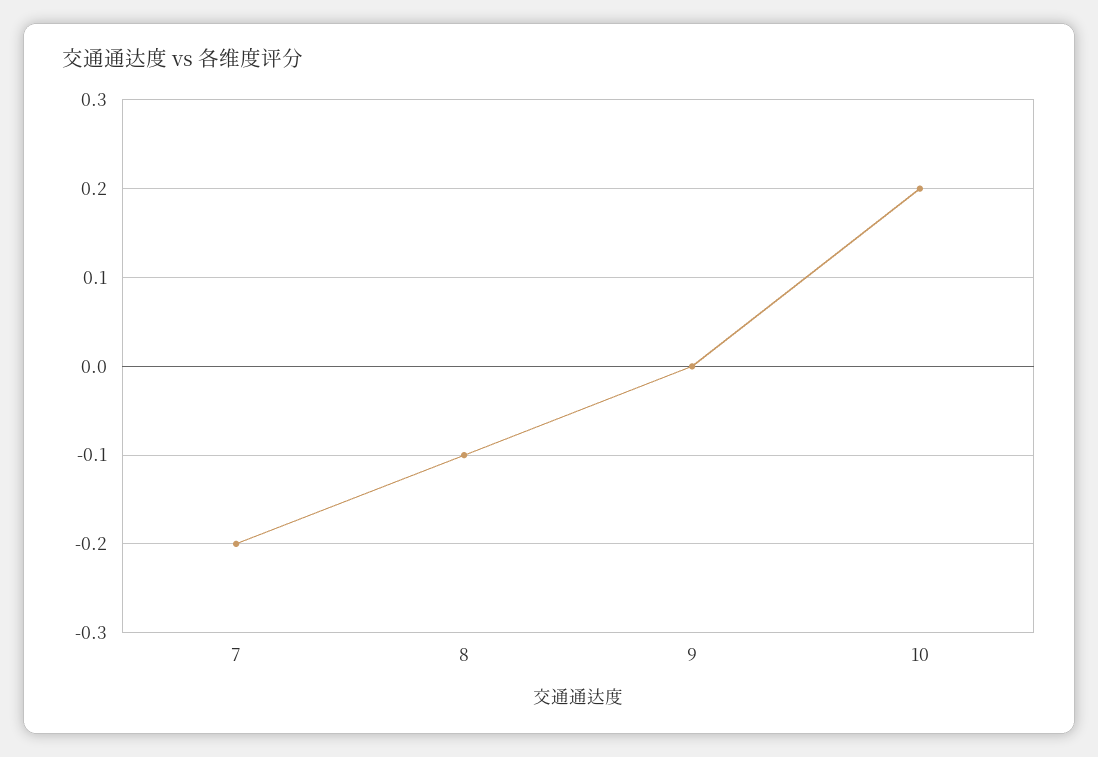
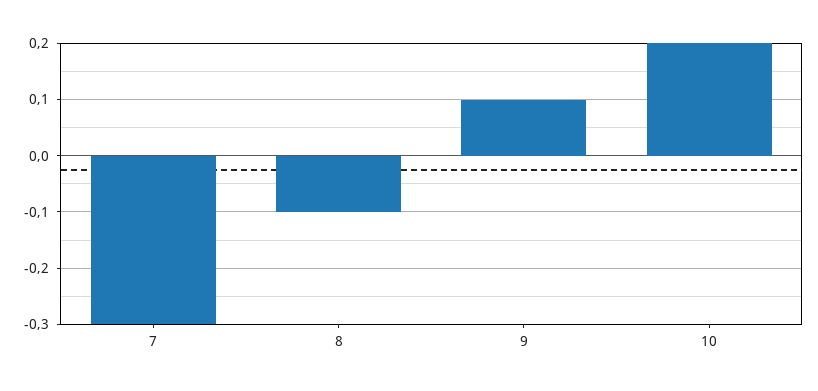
  {
-   "7": -0.2,
+   "7": -0.3,
    "8": -0.1,
-   "9": 0,
+   "9": 0.1,
    "10": 0.2
  }

